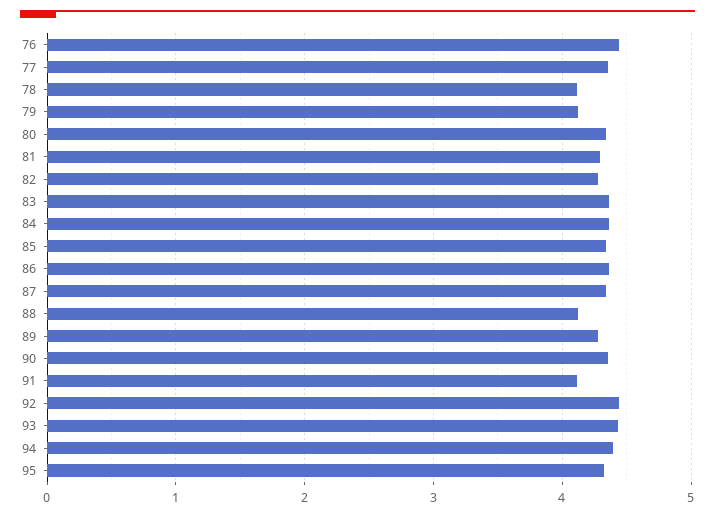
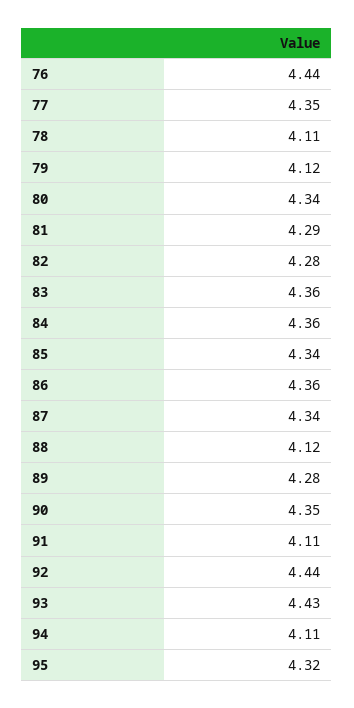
  {
    "76": 4.44,
    "77": 4.35,
    "78": 4.11,
    "79": 4.12,
    "80": 4.34,
    "81": 4.29,
    "82": 4.28,
    "83": 4.36,
    "84": 4.36,
    "85": 4.34,
    "86": 4.36,
    "87": 4.34,
    "88": 4.12,
    "89": 4.28,
    "90": 4.35,
    "91": 4.11,
    "92": 4.44,
    "93": 4.43,
-   "94": 4.4,
+   "94": 4.11,
    "95": 4.32
  }

